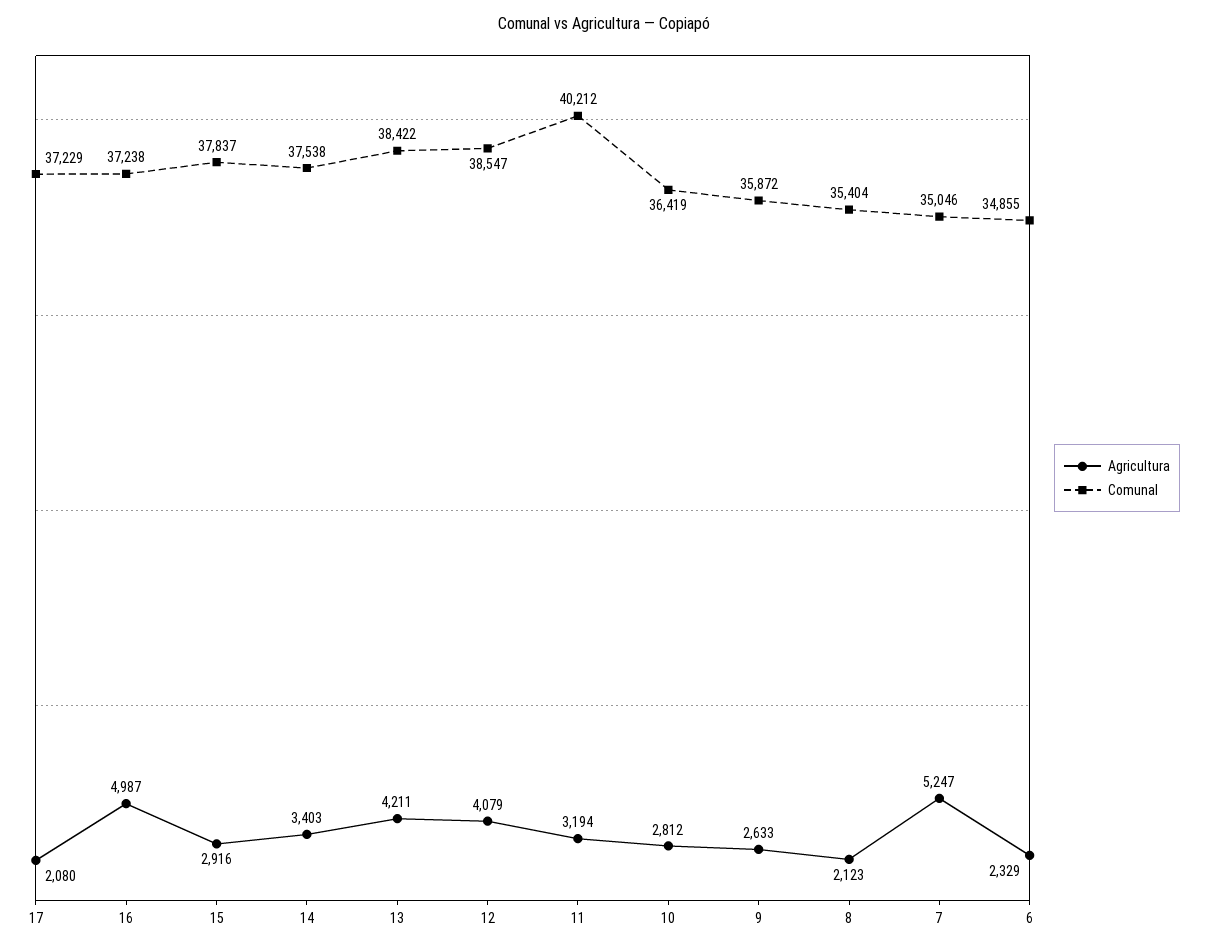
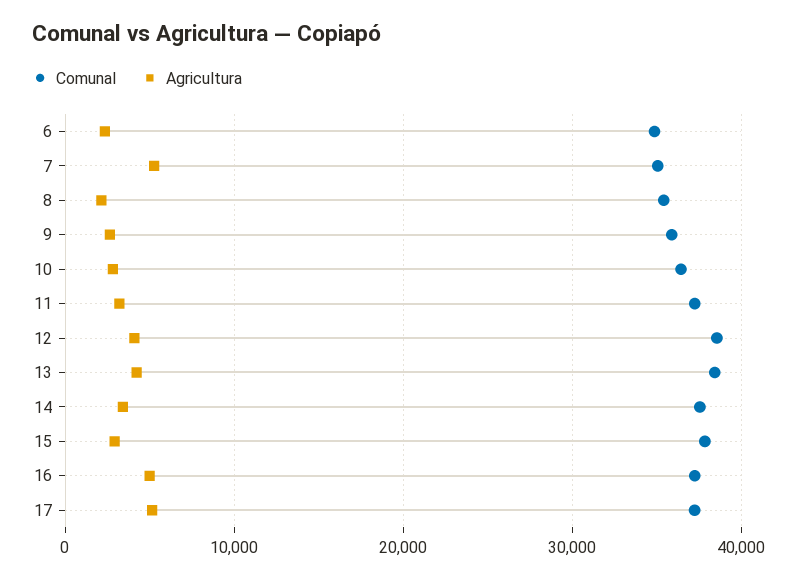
  {
    "Agricultura": {
-     "17": 2080,
+     "17": 5000,
      "16": 4987,
      "15": 2916,
      "14": 3403,
      "13": 4211,
      "12": 4079,
      "11": 3194,
      "10": 2812,
      "9": 2633,
      "8": 2123,
      "7": 5247,
      "6": 2329
    },
    "Comunal": {
      "17": 37229,
      "16": 37238,
      "15": 37837,
      "14": 37538,
      "13": 38422,
      "12": 38547,
-     "11": 40212,
+     "11": 37000,
      "10": 36419,
      "9": 35872,
      "8": 35404,
      "7": 35046,
      "6": 34855
    }
  }

